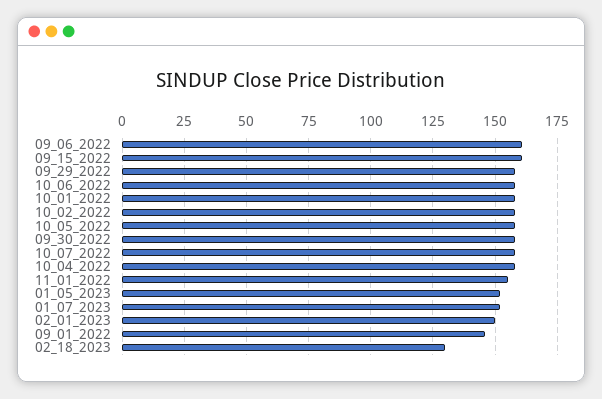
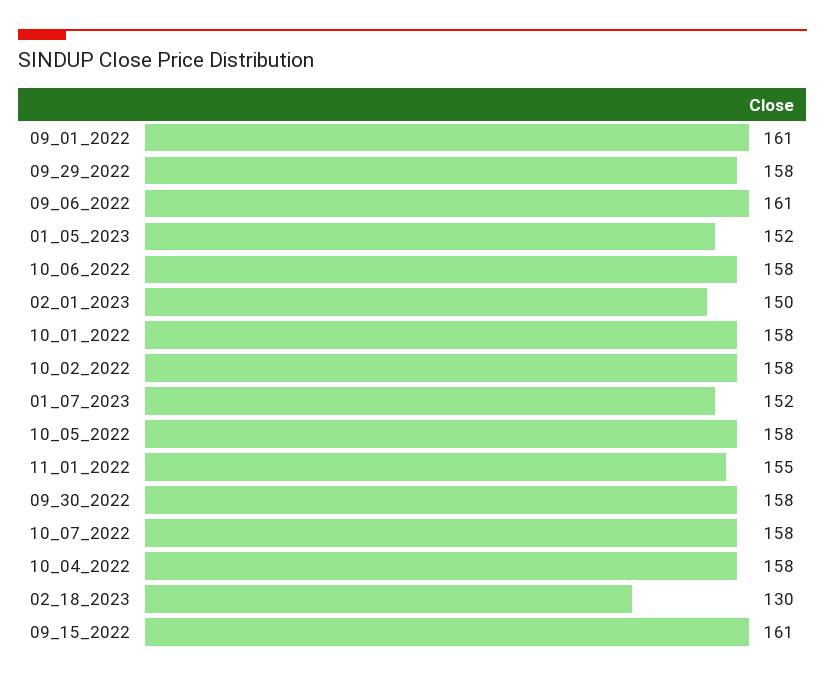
  {
    "09_06_2022": 161,
    "09_15_2022": 161,
    "09_29_2022": 158,
    "10_06_2022": 158,
    "10_01_2022": 158,
    "10_02_2022": 158,
    "10_05_2022": 158,
    "09_30_2022": 158,
    "10_07_2022": 158,
    "10_04_2022": 158,
    "11_01_2022": 155,
    "01_05_2023": 152,
    "01_07_2023": 152,
    "02_01_2023": 150,
-   "09_01_2022": 145,
+   "09_01_2022": 161,
    "02_18_2023": 130
  }

